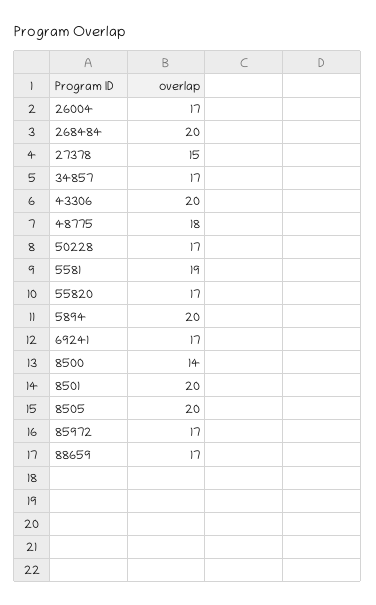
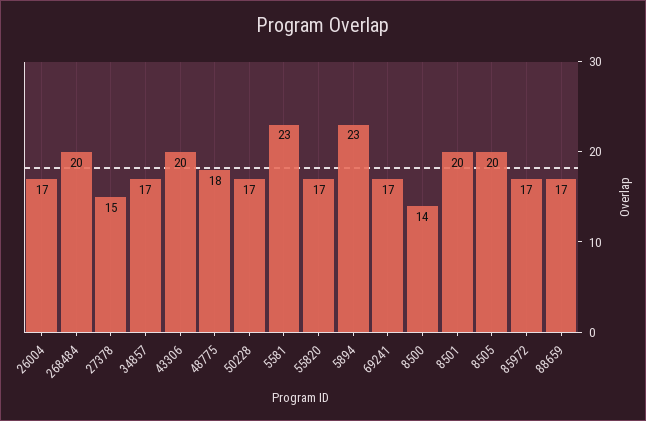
  {
    "26004": 17,
    "268484": 20,
    "27378": 15,
    "34857": 17,
    "43306": 20,
    "48775": 18,
    "50228": 17,
-   "5581": 19,
+   "5581": 23,
    "55820": 17,
-   "5894": 20,
+   "5894": 23,
    "69241": 17,
    "8500": 14,
    "8501": 20,
    "8505": 20,
    "85972": 17,
    "88659": 17
  }

